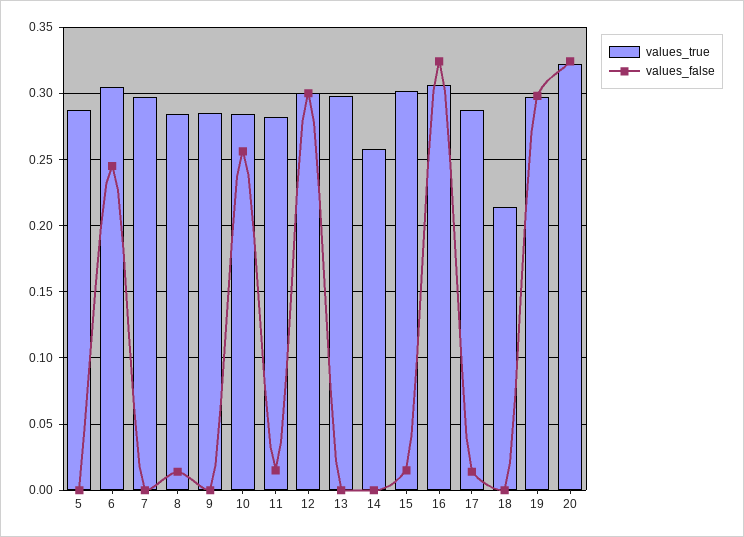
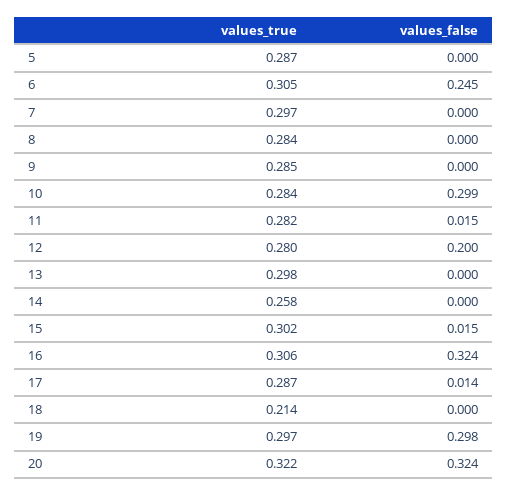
  {
    "values_true": {
      "5": 0.287,
      "6": 0.305,
      "7": 0.297,
      "8": 0.284,
      "9": 0.285,
      "10": 0.284,
      "11": 0.282,
-     "12": 0.3,
+     "12": 0.28,
      "13": 0.298,
      "14": 0.258,
      "15": 0.302,
      "16": 0.306,
      "17": 0.287,
      "18": 0.214,
      "19": 0.297,
      "20": 0.322
    },
    "values_false": {
      "5": 0,
      "6": 0.245,
      "7": 0,
-     "8": 0.015,
+     "8": 0,
      "9": 0,
-     "10": 0.255,
+     "10": 0.299,
      "11": 0.015,
-     "12": 0.3,
+     "12": 0.2,
      "13": 0,
      "14": 0,
      "15": 0.015,
      "16": 0.324,
      "17": 0.014,
      "18": 0,
      "19": 0.298,
      "20": 0.324
    }
  }

